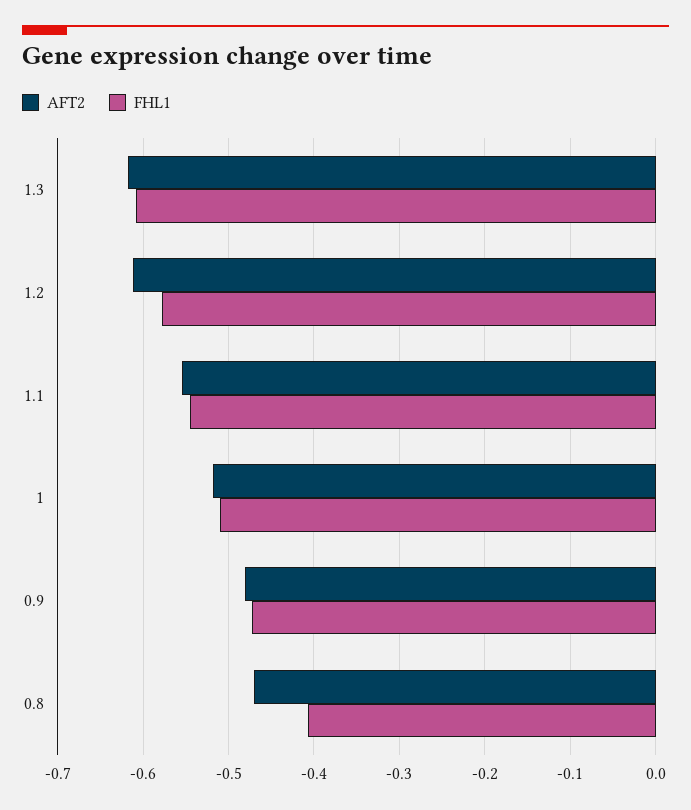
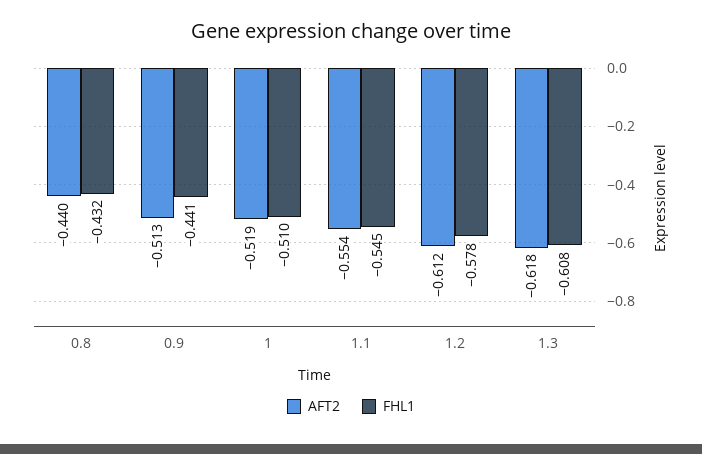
  {
    "AFT2": {
      "1.3": -0.618,
      "1.2": -0.612,
      "1.1": -0.554,
      "1": -0.519,
-     "0.9": -0.48,
+     "0.9": -0.513,
-     "0.8": -0.47
+     "0.8": -0.44
    },
    "FHL1": {
      "1.3": -0.608,
      "1.2": -0.578,
      "1.1": -0.545,
      "1": -0.51,
-     "0.9": -0.47,
+     "0.9": -0.441,
-     "0.8": -0.41
+     "0.8": -0.432
    }
  }

